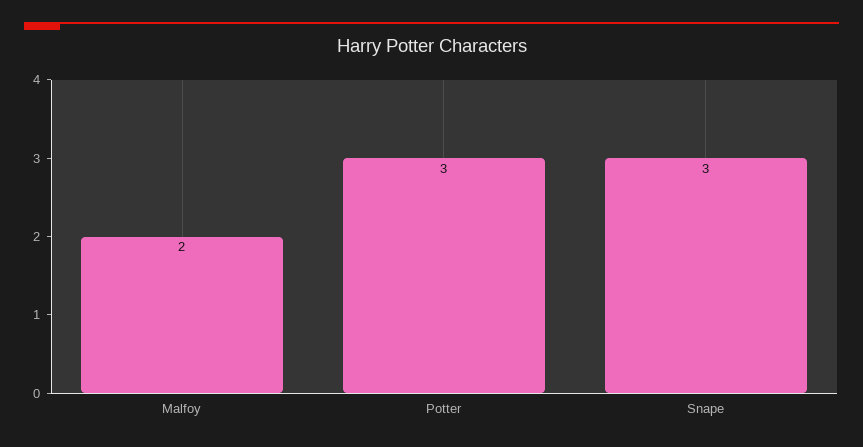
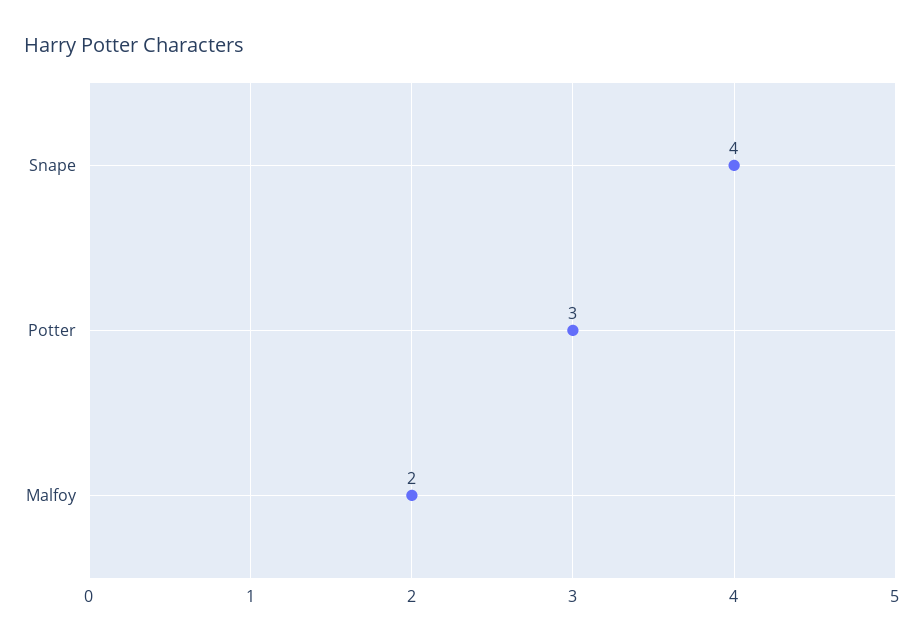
  {
    "Malfoy": 2,
    "Potter": 3,
-   "Snape": 3
+   "Snape": 4
  }

